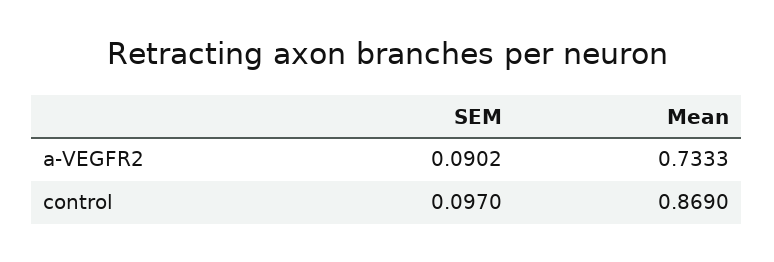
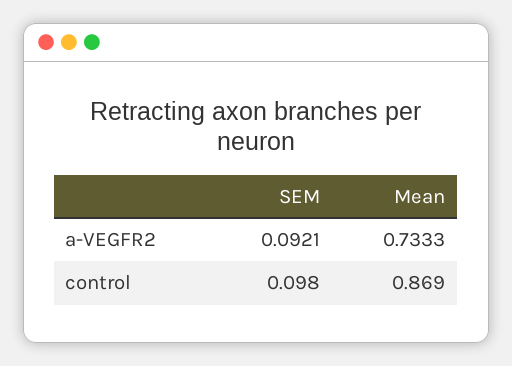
  {
    "SEM": {
-     "a-VEGFR2": 0.0902,
+     "a-VEGFR2": 0.0921,
-     "control": 0.097
+     "control": 0.098
    },
    "Mean": {
      "a-VEGFR2": 0.7333,
      "control": 0.869
    }
  }

